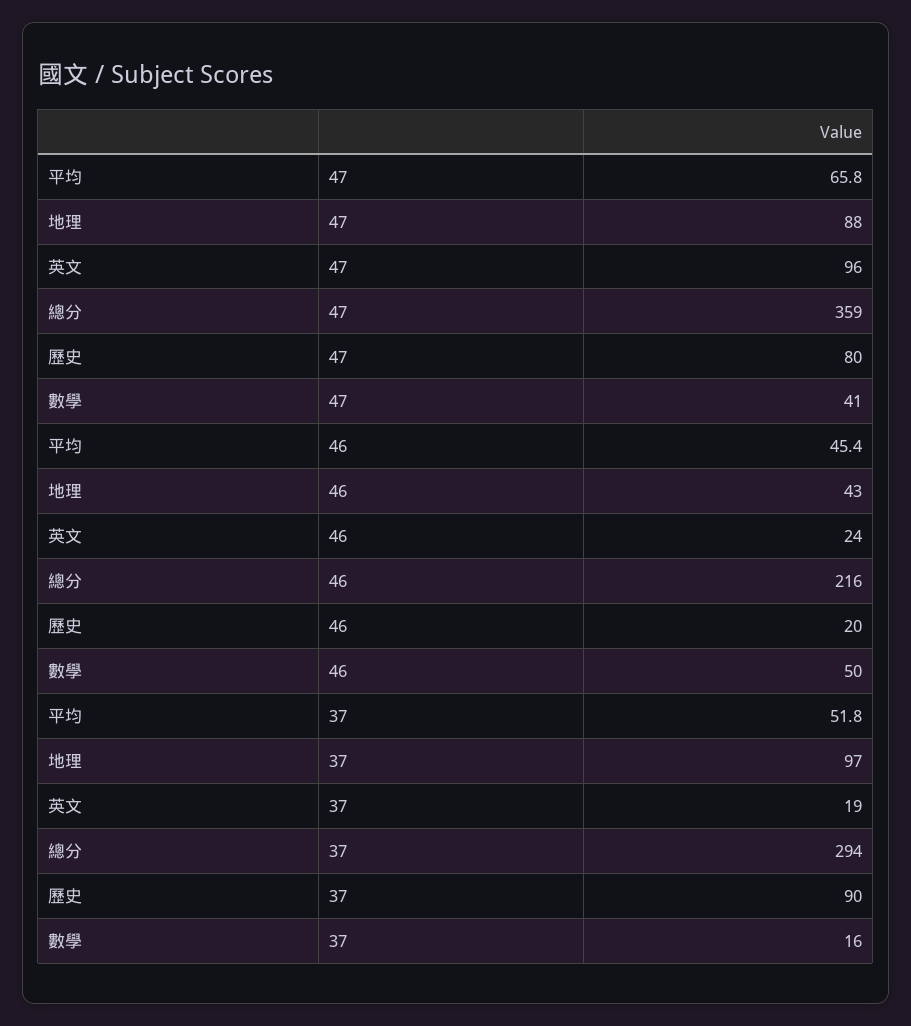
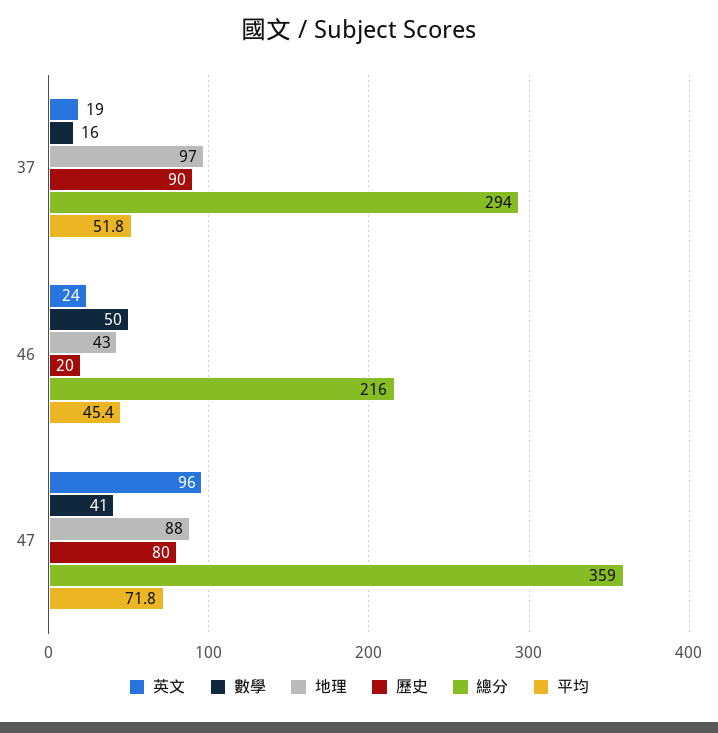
  {
    "平均": {
-     "47": 65.8,
+     "47": 71.8,
      "46": 45.4,
      "37": 51.8
    },
    "地理": {
      "47": 88,
      "46": 43,
      "37": 97
    },
    "英文": {
      "47": 96,
      "46": 24,
      "37": 19
    },
    "總分": {
      "47": 359,
      "46": 216,
      "37": 294
    },
    "歷史": {
      "47": 80,
      "46": 20,
      "37": 90
    },
    "數學": {
      "47": 41,
      "46": 50,
      "37": 16
    }
  }

